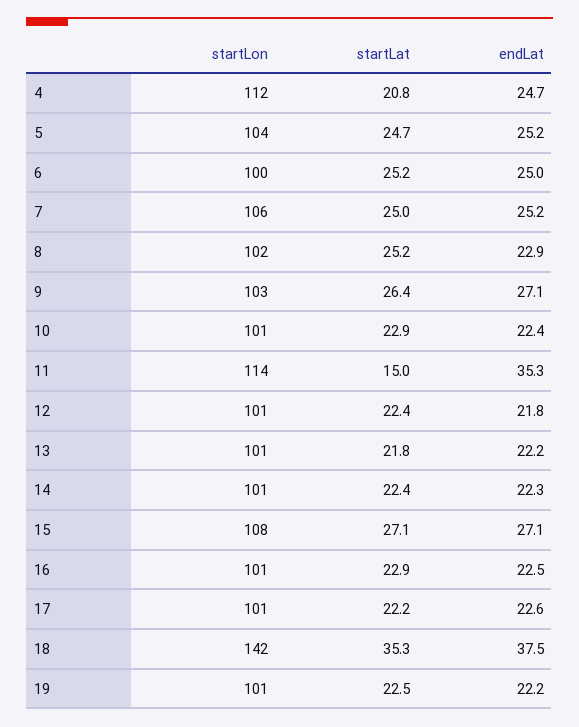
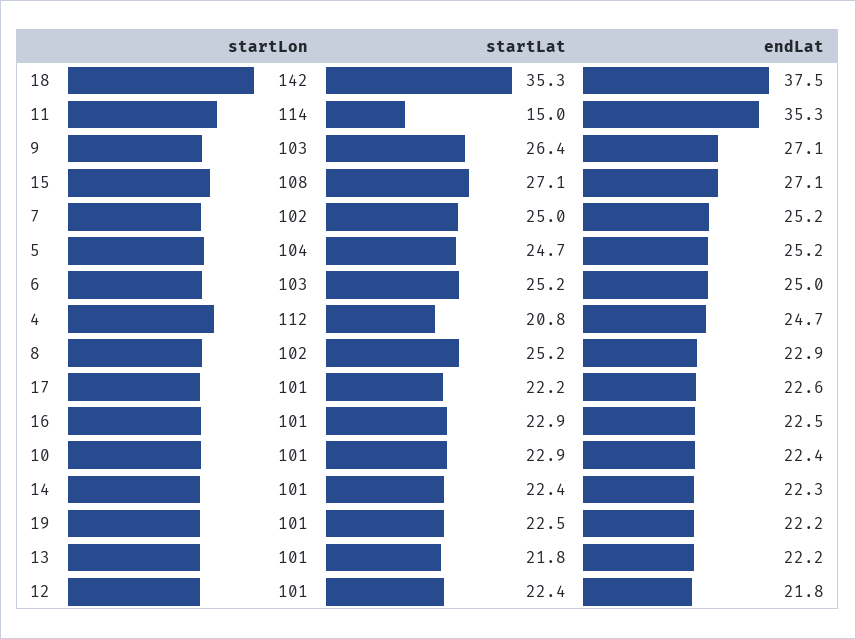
  {
    "startLon": {
      "4": 112,
      "5": 104,
-     "6": 100,
+     "6": 103,
-     "7": 106,
+     "7": 102,
      "8": 102,
      "9": 103,
      "10": 101,
      "11": 114,
      "12": 101,
      "13": 101,
      "14": 101,
      "15": 108,
      "16": 101,
      "17": 101,
      "18": 142,
      "19": 101
    },
    "startLat": {
      "4": 20.8,
      "5": 24.7,
      "6": 25.2,
      "7": 25,
      "8": 25.2,
      "9": 26.4,
      "10": 22.9,
      "11": 15,
      "12": 22.4,
      "13": 21.8,
      "14": 22.4,
      "15": 27.1,
      "16": 22.9,
      "17": 22.2,
      "18": 35.3,
      "19": 22.5
    },
    "endLat": {
      "4": 24.7,
      "5": 25.2,
      "6": 25,
      "7": 25.2,
      "8": 22.9,
      "9": 27.1,
      "10": 22.4,
      "11": 35.3,
      "12": 21.8,
      "13": 22.2,
      "14": 22.3,
      "15": 27.1,
      "16": 22.5,
      "17": 22.6,
      "18": 37.5,
      "19": 22.2
    }
  }

